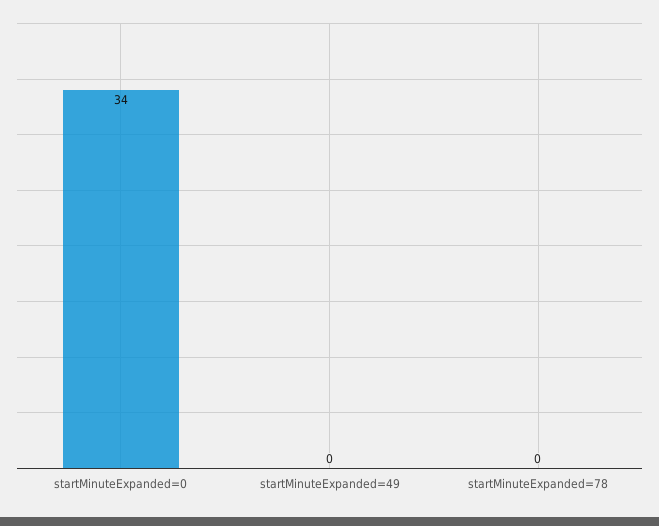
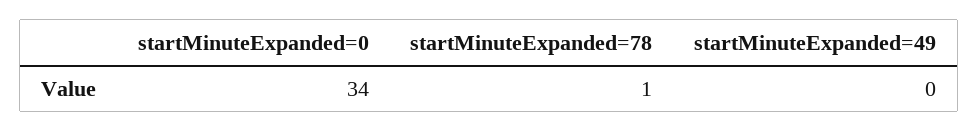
  {
    "startMinuteExpanded=0": 34,
    "startMinuteExpanded=49": 0,
-   "startMinuteExpanded=78": 0
+   "startMinuteExpanded=78": 1
  }

